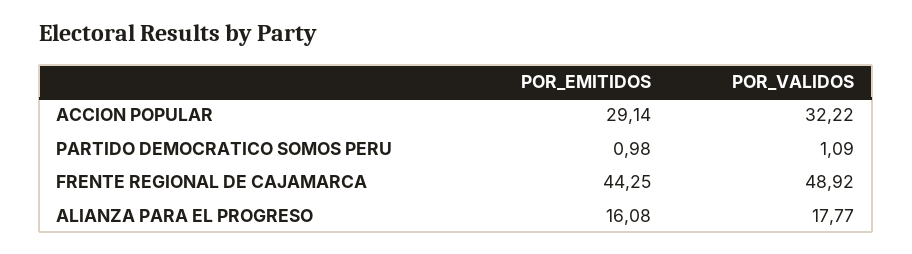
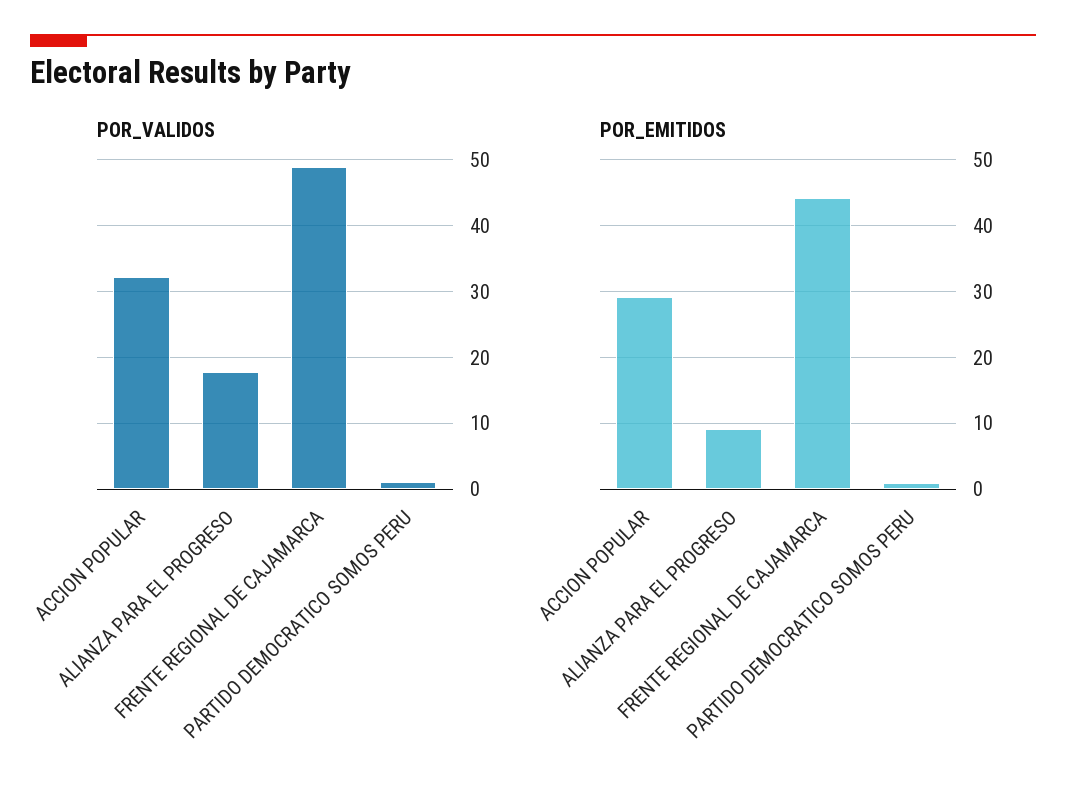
  {
    "POR_EMITIDOS": {
      "ACCION POPULAR": 29.14,
      "PARTIDO DEMOCRATICO SOMOS PERU": 0.98,
      "FRENTE REGIONAL DE CAJAMARCA": 44.25,
-     "ALIANZA PARA EL PROGRESO": 16.08
+     "ALIANZA PARA EL PROGRESO": 9
    },
    "POR_VALIDOS": {
      "ACCION POPULAR": 32.22,
      "PARTIDO DEMOCRATICO SOMOS PERU": 1.09,
      "FRENTE REGIONAL DE CAJAMARCA": 48.92,
      "ALIANZA PARA EL PROGRESO": 17.77
    }
  }

